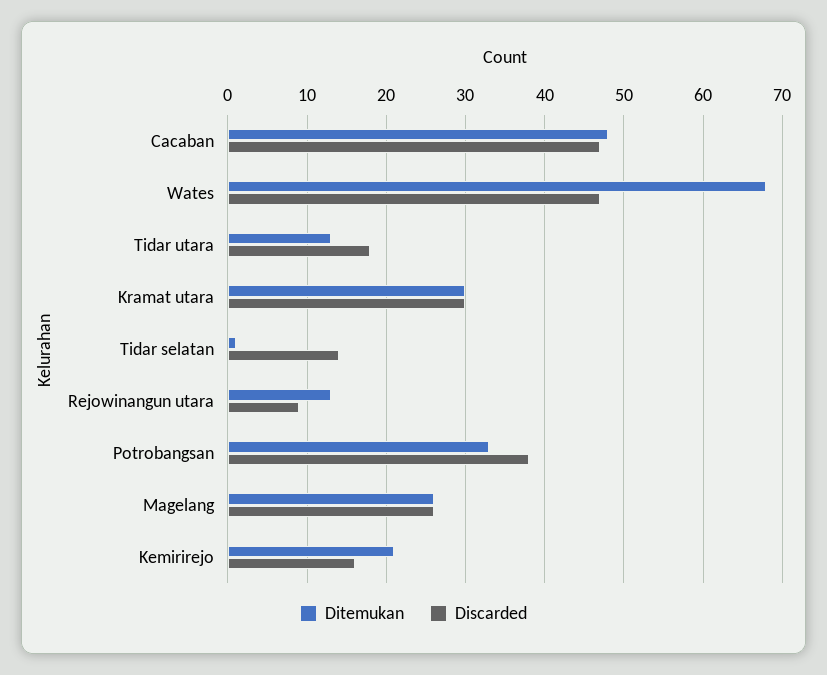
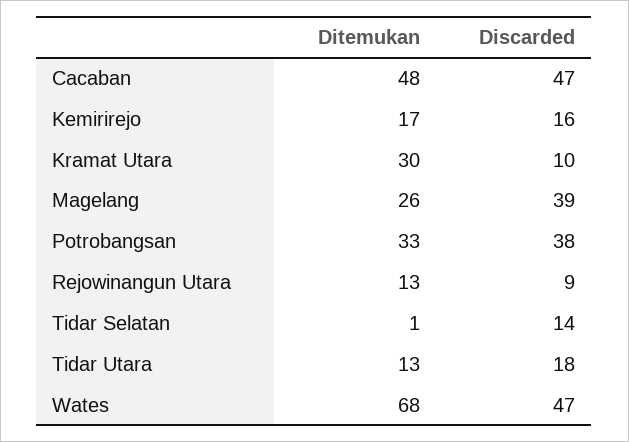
  {
    "Ditemukan": {
      "Cacaban": 48,
      "Wates": 68,
      "Tidar utara": 13,
      "Kramat utara": 30,
      "Tidar selatan": 1,
      "Rejowinangun utara": 13,
      "Potrobangsan": 33,
      "Magelang": 26,
-     "Kemirirejo": 21
+     "Kemirirejo": 17
    },
    "Discarded": {
      "Cacaban": 47,
      "Wates": 47,
      "Tidar utara": 18,
-     "Kramat utara": 30,
+     "Kramat utara": 10,
      "Tidar selatan": 14,
      "Rejowinangun utara": 9,
      "Potrobangsan": 38,
-     "Magelang": 26,
+     "Magelang": 39,
      "Kemirirejo": 16
    }
  }

